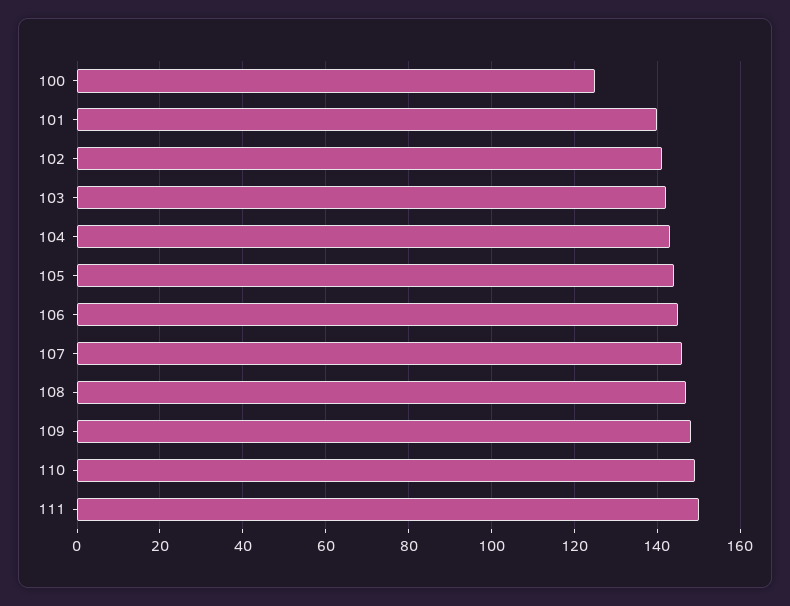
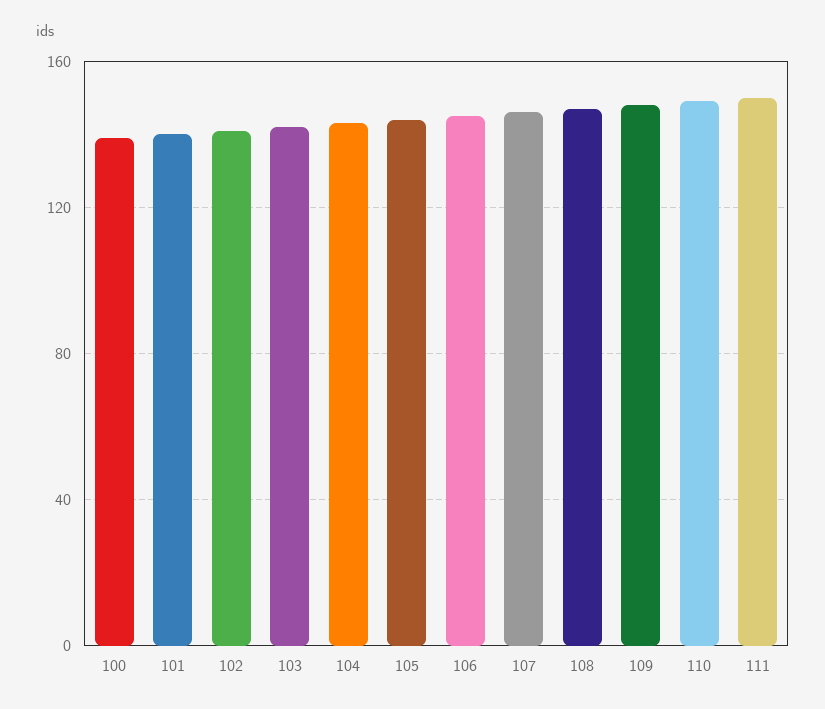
  {
-   "100": 125,
+   "100": 140,
    "101": 140,
    "102": 140,
    "103": 140,
    "104": 145,
    "105": 145,
    "106": 145,
    "107": 145,
    "108": 145,
    "109": 150,
    "110": 150,
    "111": 150
  }

